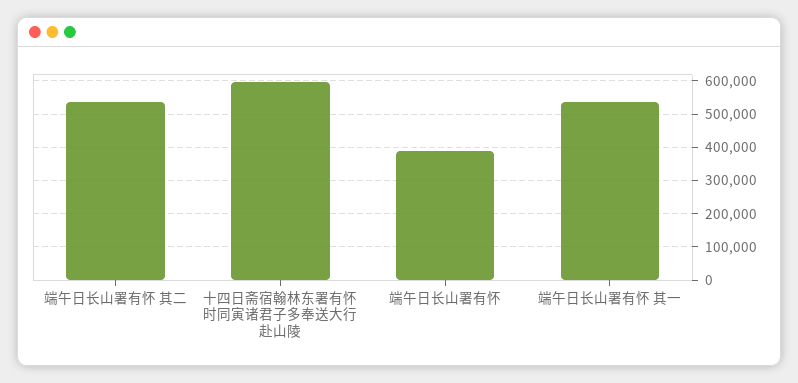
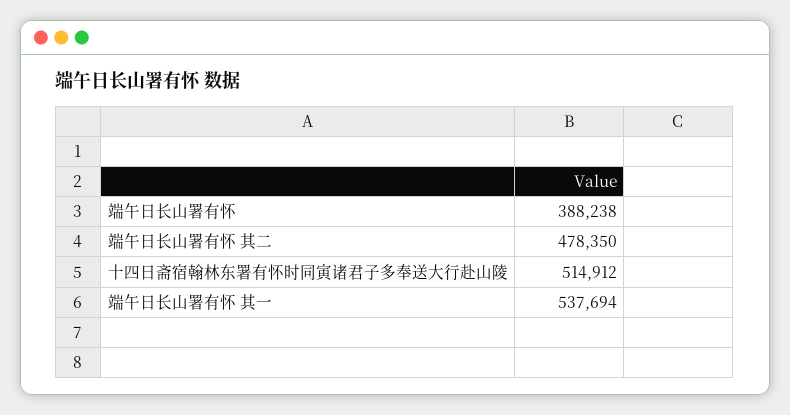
  {
-   "端午日长山署有怀 其二": 540000,
+   "端午日长山署有怀 其二": 478350,
-   "十四日斋宿翰林东署有怀时同寅诸君子多奉送大行赴山陵": 600000,
+   "十四日斋宿翰林东署有怀时同寅诸君子多奉送大行赴山陵": 514912,
    "端午日长山署有怀": 388238,
    "端午日长山署有怀 其一": 537694
  }

